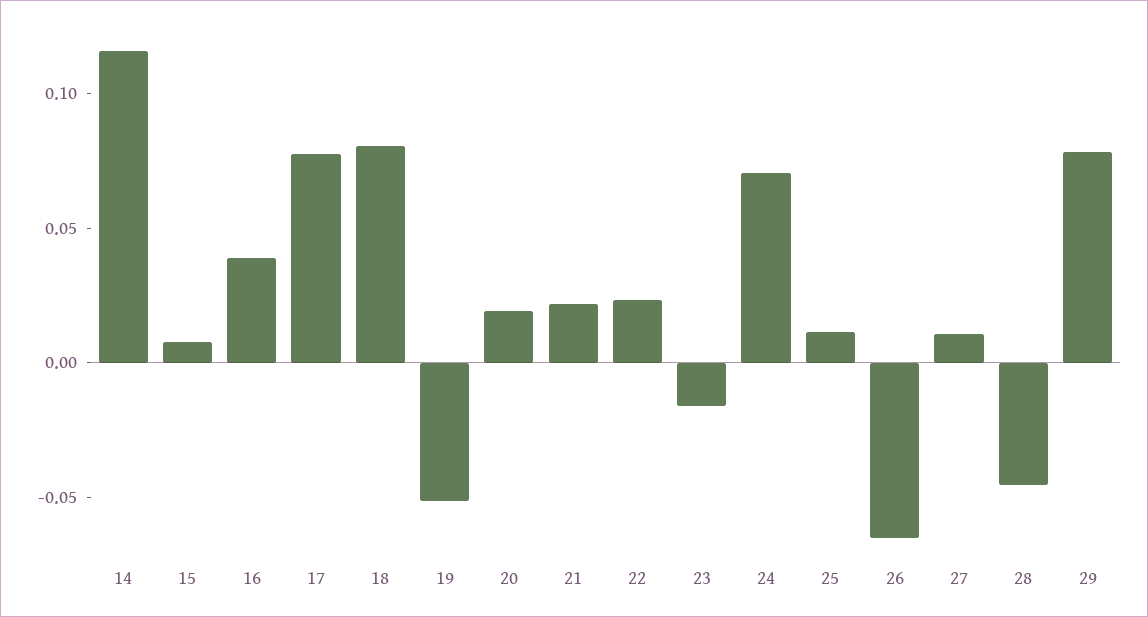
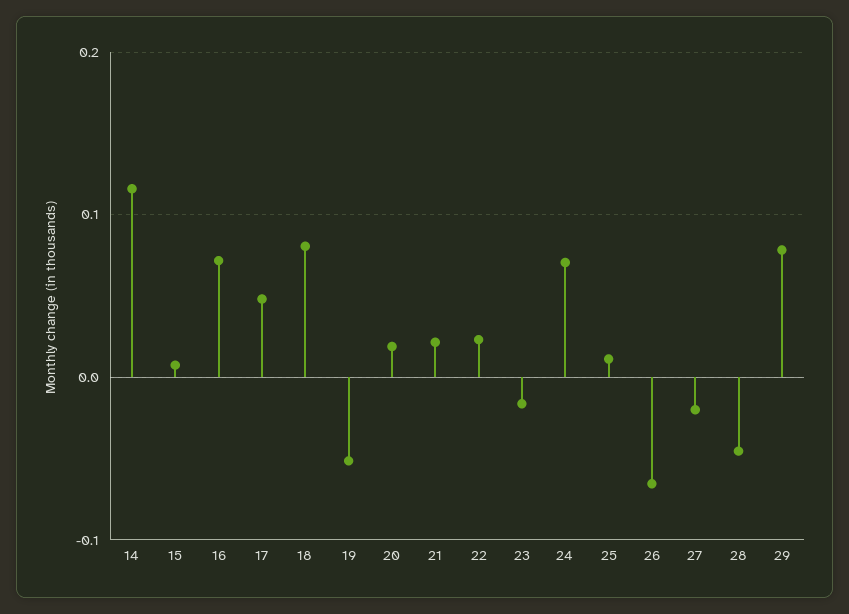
  {
    "14": 0.12,
    "15": 0.01,
-   "16": 0.04,
+   "16": 0.07,
-   "17": 0.08,
+   "17": 0.05,
    "18": 0.08,
    "19": -0.05,
    "20": 0.02,
    "21": 0.02,
    "22": 0.02,
    "23": -0.02,
    "24": 0.07,
    "25": 0.01,
    "26": -0.07,
-   "27": 0.01,
+   "27": -0.02,
    "28": -0.05,
    "29": 0.08
  }

